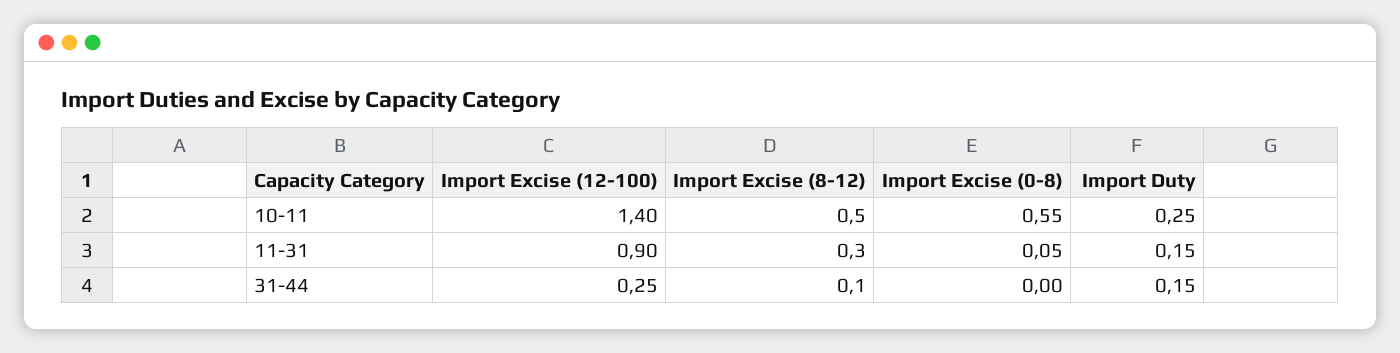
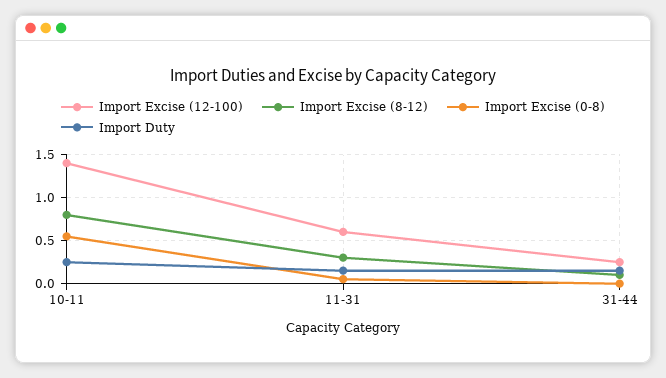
  {
    "Import Excise (12-100)": {
      "10-11": 1.4,
-     "11-31": 0.9,
+     "11-31": 0.6,
      "31-44": 0.25
    },
    "Import Excise (8-12)": {
-     "10-11": 0.5,
+     "10-11": 0.8,
      "11-31": 0.3,
      "31-44": 0.1
    },
    "Import Excise (0-8)": {
      "10-11": 0.55,
      "11-31": 0.05,
      "31-44": 0
    },
    "Import Duty": {
      "10-11": 0.25,
      "11-31": 0.15,
      "31-44": 0.15
    }
  }

